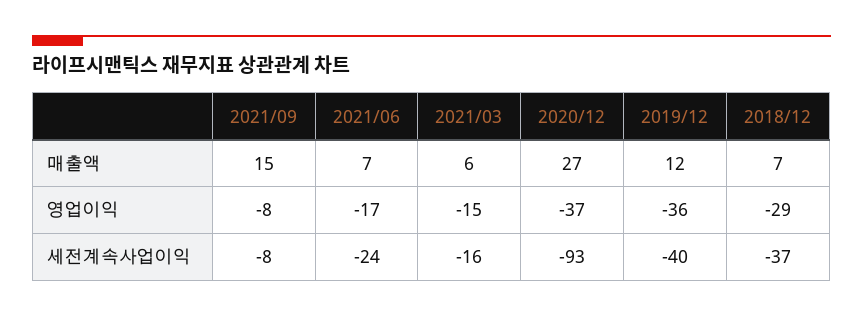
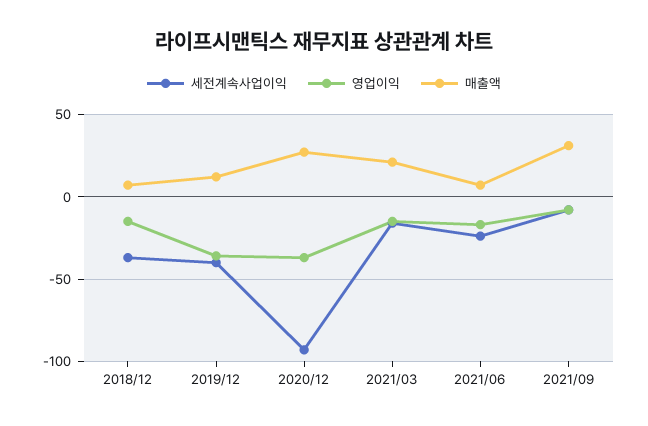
  {
    "매출액": {
-     "2021/09": 15,
+     "2021/09": 30,
      "2021/06": 7,
-     "2021/03": 6,
+     "2021/03": 20,
      "2020/12": 27,
      "2019/12": 12,
      "2018/12": 7
    },
    "영업이익": {
      "2021/09": -8,
      "2021/06": -17,
      "2021/03": -15,
      "2020/12": -37,
      "2019/12": -36,
-     "2018/12": -29
+     "2018/12": -15
    },
    "세전계속사업이익": {
      "2021/09": -8,
      "2021/06": -24,
      "2021/03": -16,
      "2020/12": -93,
      "2019/12": -40,
      "2018/12": -37
    }
  }

